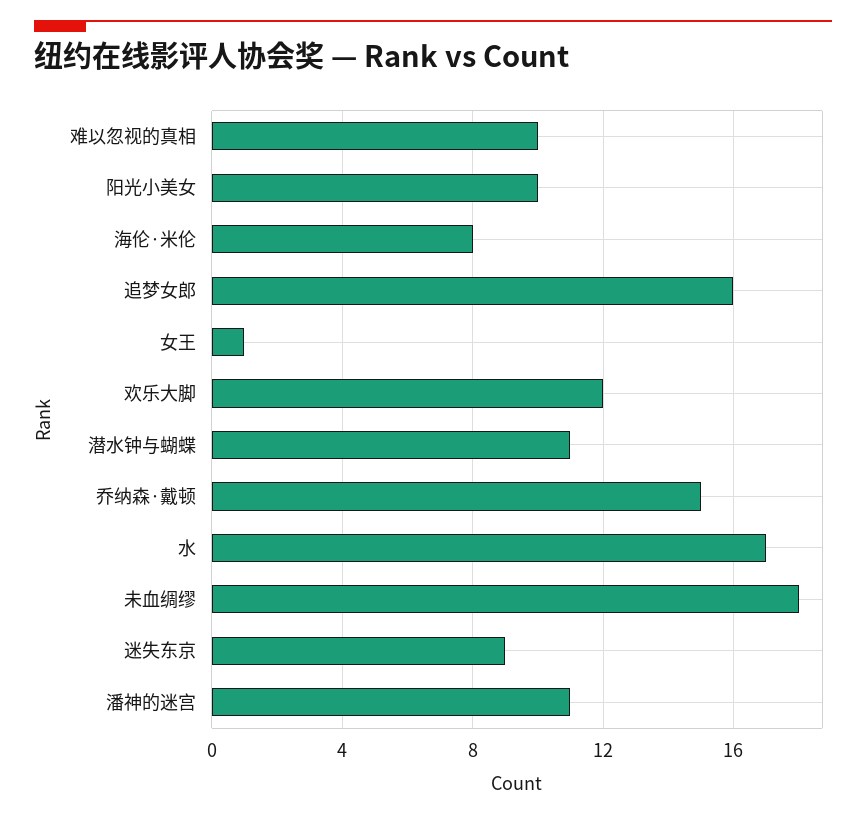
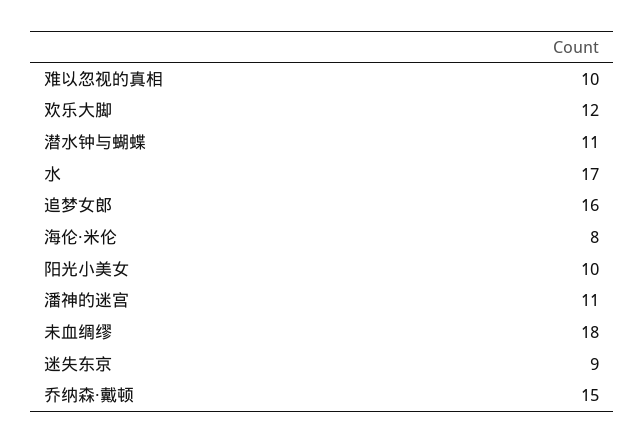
  {
    "难以忽视的真相": 10,
    "阳光小美女": 10,
    "海伦·米伦": 8,
    "追梦女郎": 16,
-   "女王": 1,
    "欢乐大脚": 12,
    "潜水钟与蝴蝶": 11,
    "乔纳森·戴顿": 15,
    "水": 17,
    "未血绸缪": 18,
    "迷失东京": 9,
    "潘神的迷宫": 11
  }

